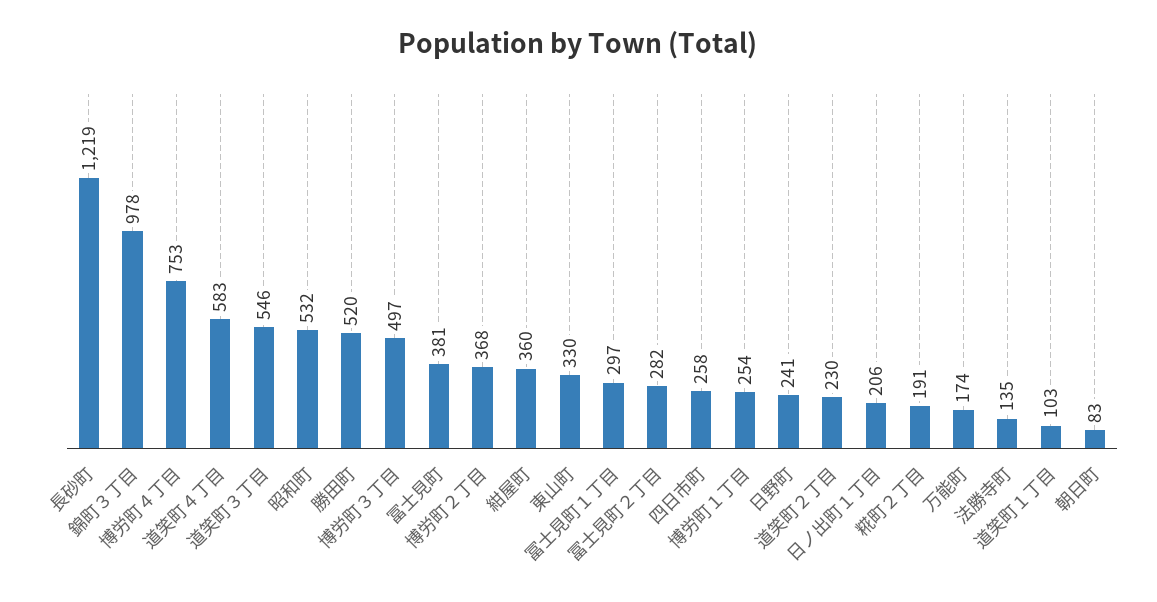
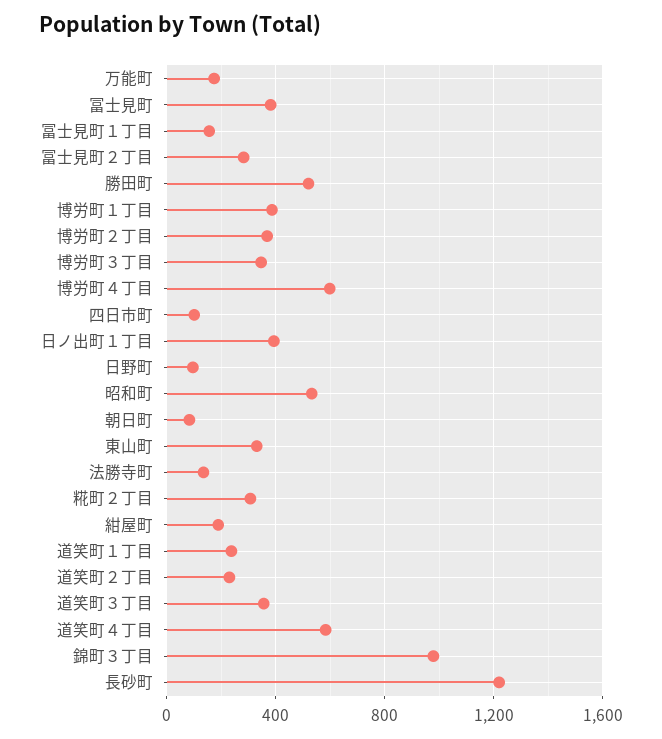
  {
    "長砂町": 1219,
    "錦町３丁目": 978,
-   "博労町４丁目": 753,
+   "博労町４丁目": 600,
    "道笑町４丁目": 583,
-   "道笑町３丁目": 546,
+   "道笑町３丁目": 350,
    "昭和町": 532,
    "勝田町": 520,
-   "博労町３丁目": 497,
+   "博労町３丁目": 350,
    "冨士見町": 381,
    "博労町２丁目": 368,
-   "紺屋町": 360,
+   "紺屋町": 200,
    "東山町": 330,
-   "冨士見町１丁目": 297,
+   "冨士見町１丁目": 150,
    "冨士見町２丁目": 282,
-   "四日市町": 258,
+   "四日市町": 100,
-   "博労町１丁目": 254,
+   "博労町１丁目": 400,
-   "日野町": 241,
+   "日野町": 100,
    "道笑町２丁目": 230,
-   "日ノ出町１丁目": 206,
+   "日ノ出町１丁目": 400,
-   "糀町２丁目": 191,
+   "糀町２丁目": 300,
    "万能町": 174,
    "法勝寺町": 135,
-   "道笑町１丁目": 103,
+   "道笑町１丁目": 250,
    "朝日町": 83
  }

